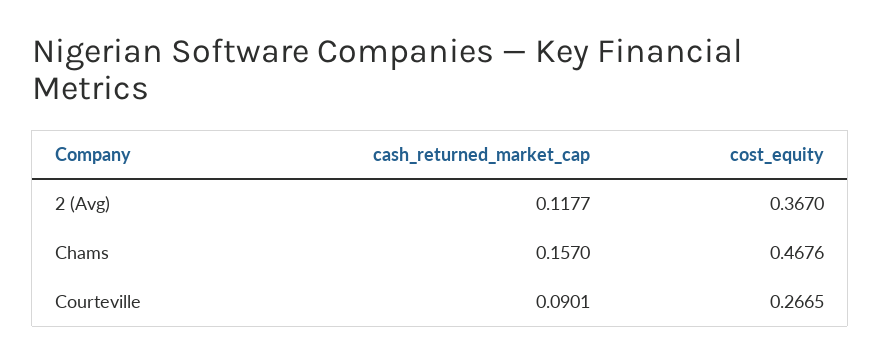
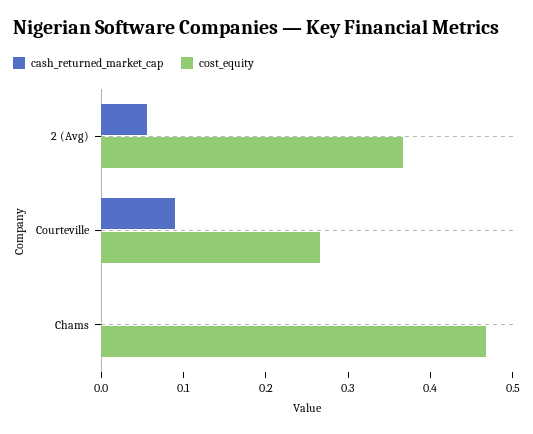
  {
    "cash_returned_market_cap": {
-     "2 (Avg)": 0.1177,
+     "2 (Avg)": 0.06,
-     "Chams": 0.157,
+     "Chams": 0,
      "Courteville": 0.0901
    },
    "cost_equity": {
      "2 (Avg)": 0.367,
      "Chams": 0.4676,
      "Courteville": 0.2665
    }
  }

